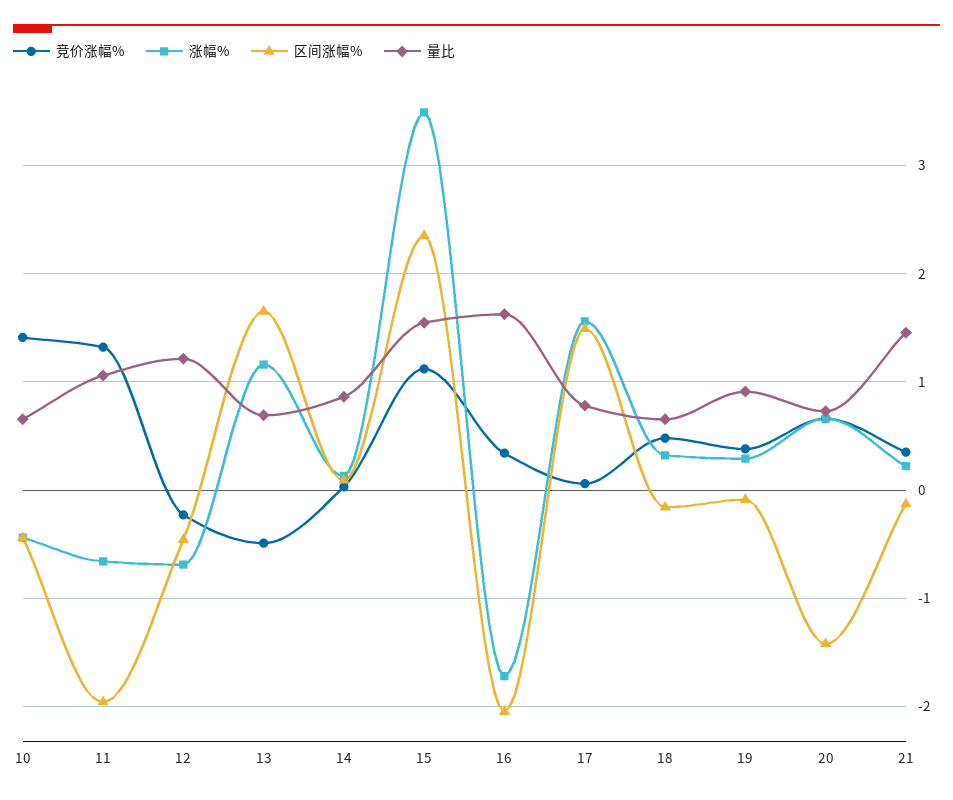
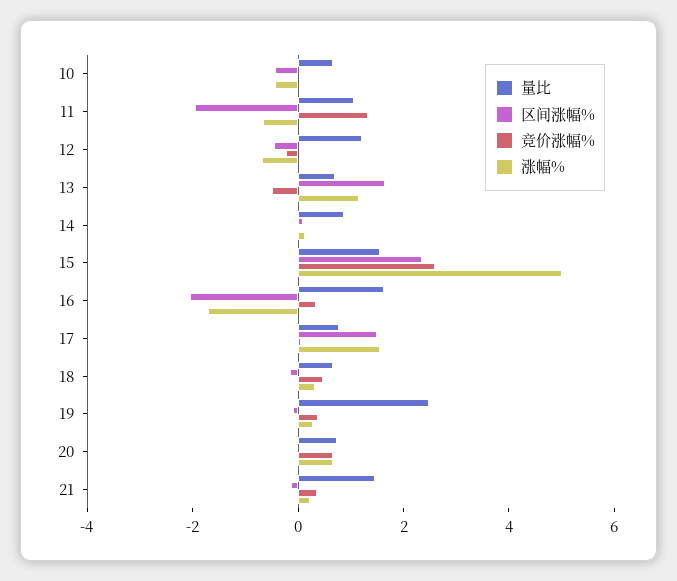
  {
    "竞价涨幅%": {
-     "10": 1.4,
+     "10": 0,
      "11": 1.3,
      "12": -0.2,
      "13": -0.5,
      "14": 0,
-     "15": 1.1,
+     "15": 2.5,
      "16": 0.3,
      "17": 0.1,
      "18": 0.5,
      "19": 0.4,
      "20": 0.7,
      "21": 0.4
    },
    "涨幅%": {
      "10": -0.4,
      "11": -0.7,
      "12": -0.7,
      "13": 1.2,
      "14": 0.1,
-     "15": 3.5,
+     "15": 5,
      "16": -1.7,
      "17": 1.6,
      "18": 0.3,
      "19": 0.3,
      "20": 0.7,
      "21": 0.2
    },
    "区间涨幅%": {
      "10": -0.4,
      "11": -2,
      "12": -0.5,
      "13": 1.7,
      "14": 0.1,
      "15": 2.4,
      "16": -2.1,
      "17": 1.5,
      "18": -0.2,
      "19": -0.1,
-     "20": -1.4,
+     "20": 0,
      "21": -0.1
    },
    "量比": {
      "10": 0.7,
      "11": 1.1,
      "12": 1.2,
      "13": 0.7,
      "14": 0.9,
      "15": 1.5,
      "16": 1.6,
      "17": 0.8,
      "18": 0.7,
-     "19": 0.9,
+     "19": 2.5,
      "20": 0.7,
      "21": 1.5
    }
  }

